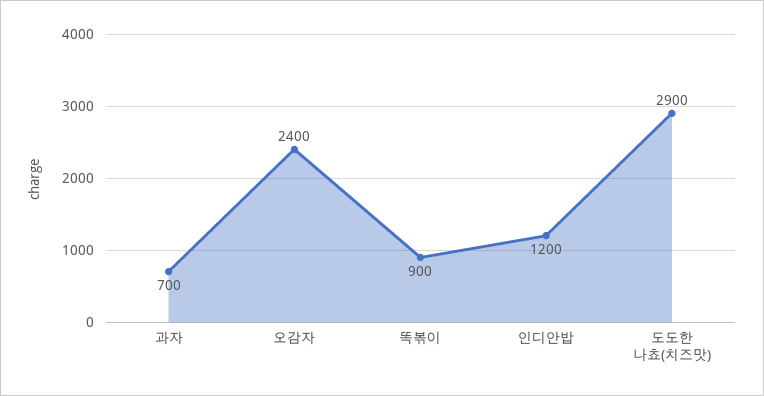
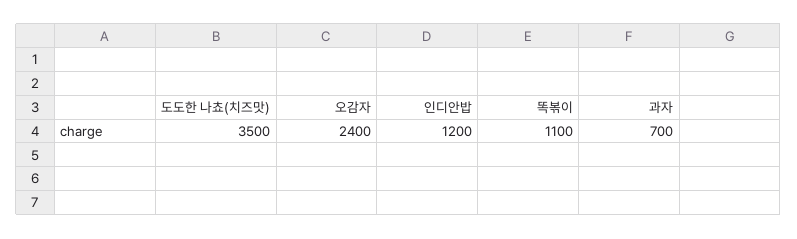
  {
    "과자": 700,
    "오감자": 2400,
-   "똑볶이": 900,
+   "똑볶이": 1100,
    "인디안밥": 1200,
-   "도도한 나쵸(치즈맛)": 2900
+   "도도한 나쵸(치즈맛)": 3500
  }

